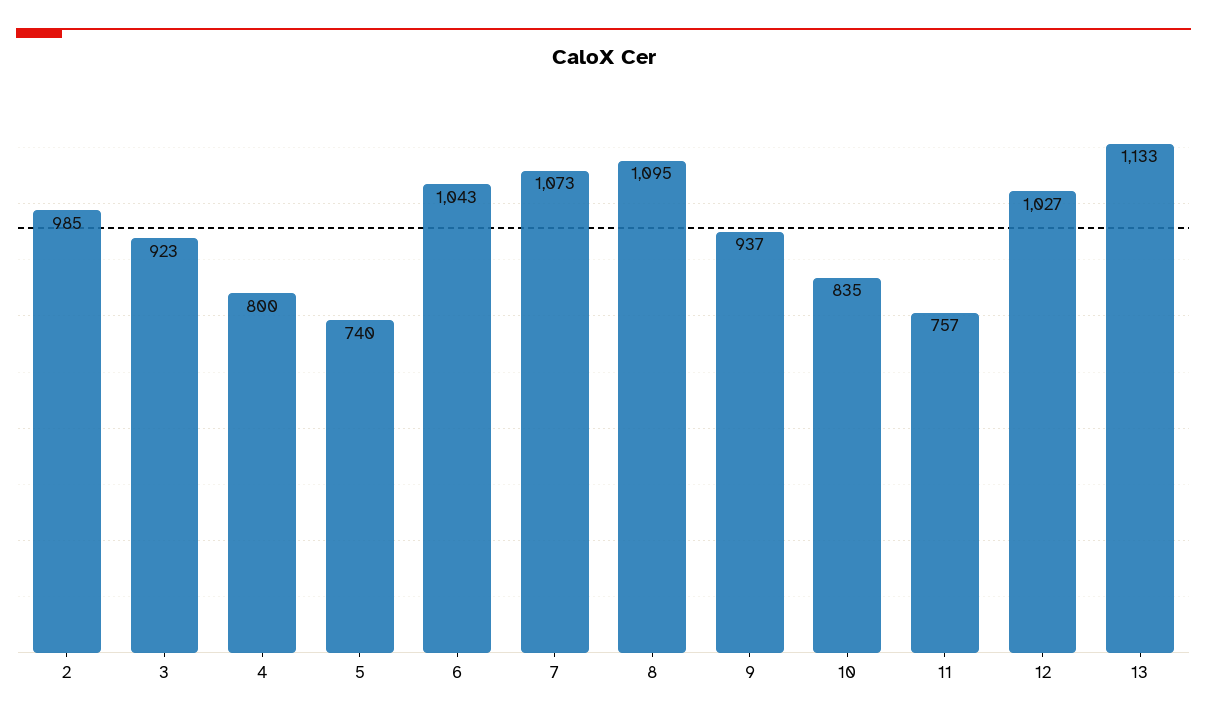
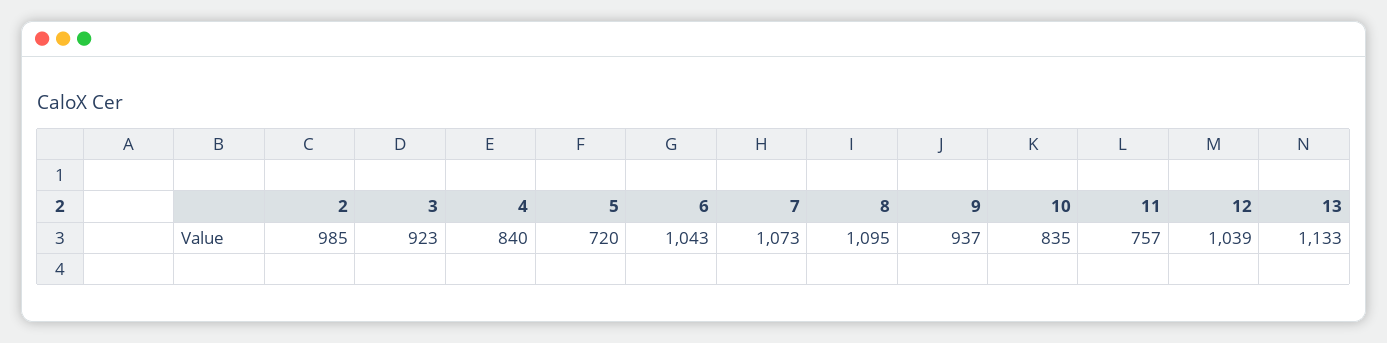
  {
    "2": 985,
    "3": 923,
-   "4": 800,
+   "4": 840,
-   "5": 740,
+   "5": 720,
    "6": 1043,
    "7": 1073,
    "8": 1095,
    "9": 937,
    "10": 835,
    "11": 757,
-   "12": 1027,
+   "12": 1039,
    "13": 1133
  }

